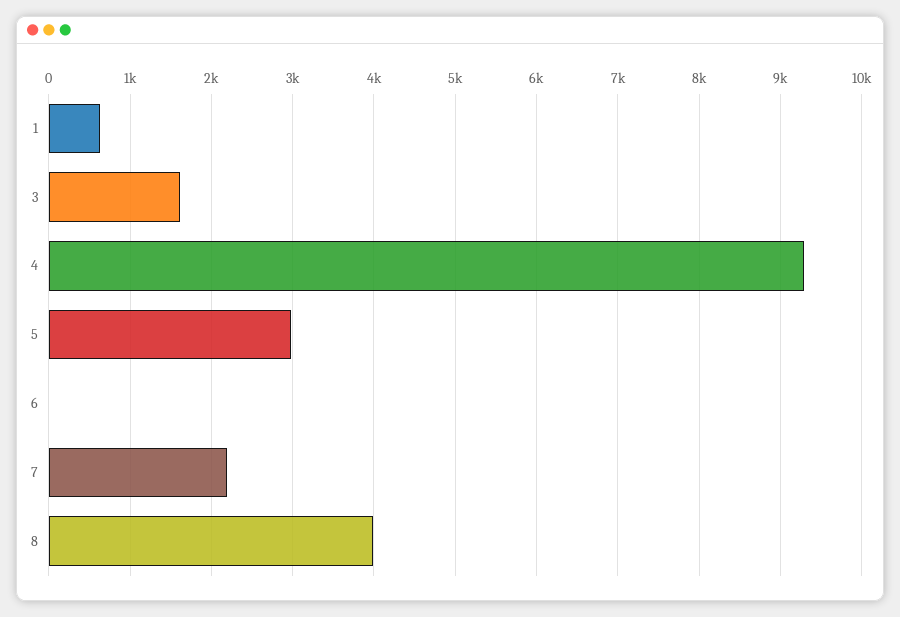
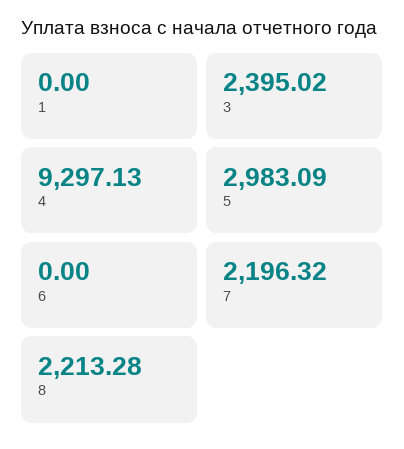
  {
-   "1": 600,
+   "1": 0,
-   "3": 1600,
+   "3": 2395.02,
    "4": 9297.13,
    "5": 2983.09,
    "6": 0,
    "7": 2196.32,
-   "8": 4000
+   "8": 2213.28
  }

